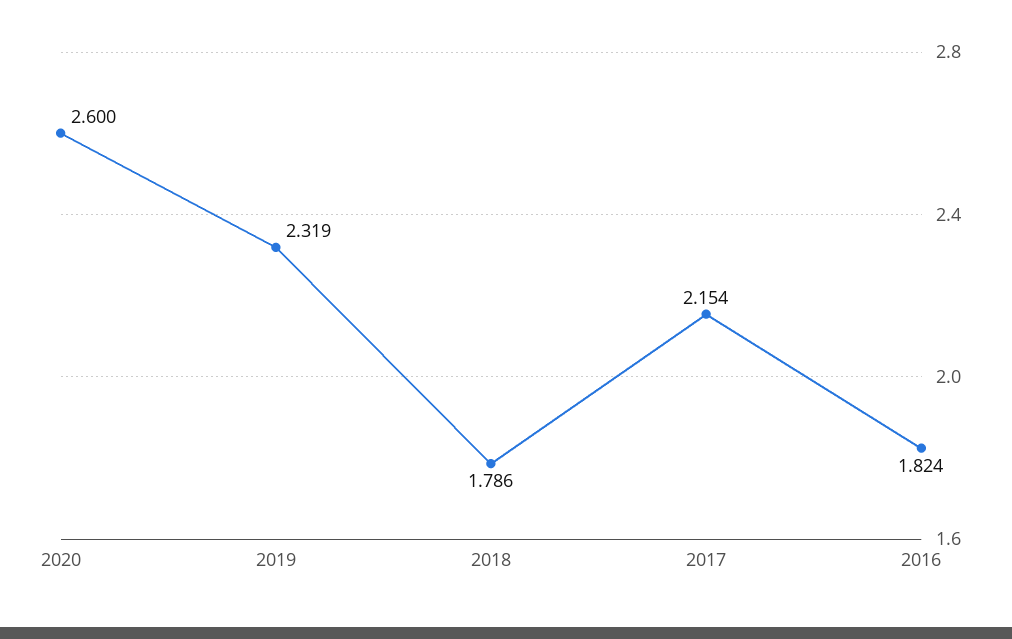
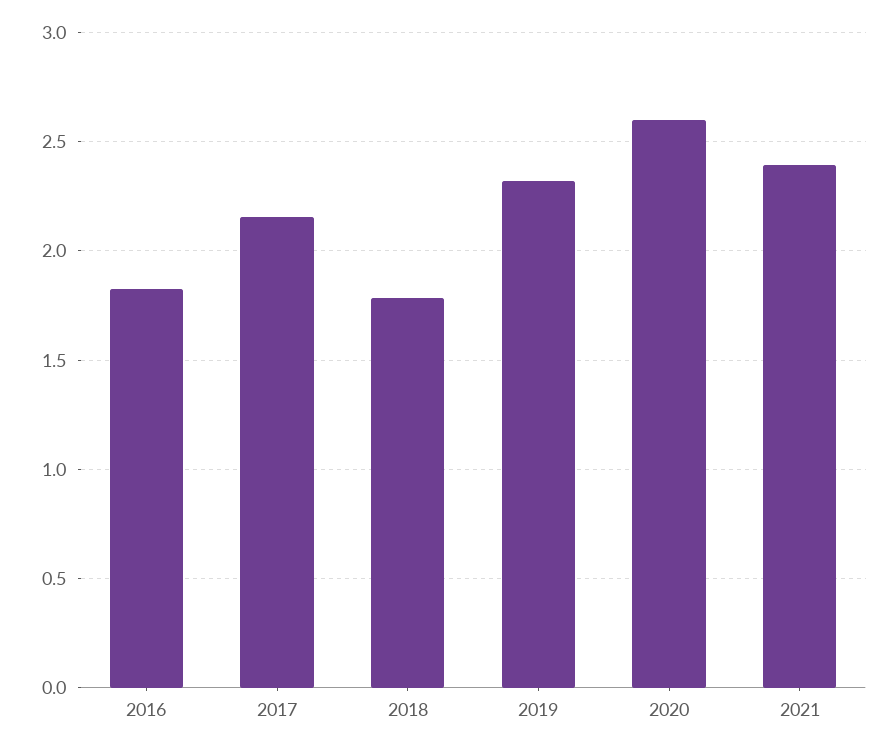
  {
    "2020": 2.6,
    "2019": 2.319,
    "2018": 1.786,
    "2017": 2.154,
-   "2016": 1.824
+   "2016": 1.824,
+   "2021": 2.4
  }

